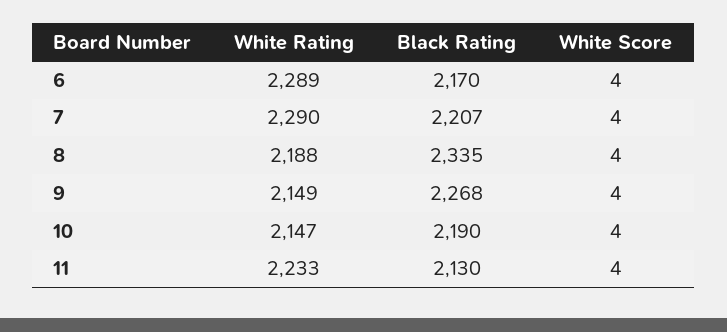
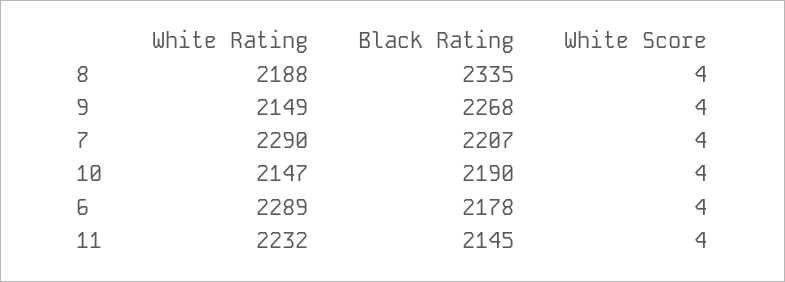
  {
    "White Rating": {
      "6": 2289,
      "7": 2290,
      "8": 2188,
      "9": 2149,
      "10": 2147,
-     "11": 2233
+     "11": 2232
    },
    "Black Rating": {
-     "6": 2170,
+     "6": 2178,
      "7": 2207,
      "8": 2335,
      "9": 2268,
      "10": 2190,
-     "11": 2130
+     "11": 2145
    },
    "White Score": {
      "6": 4,
      "7": 4,
      "8": 4,
      "9": 4,
      "10": 4,
      "11": 4
    }
  }

